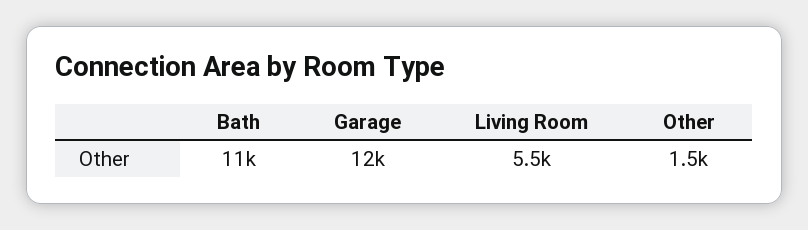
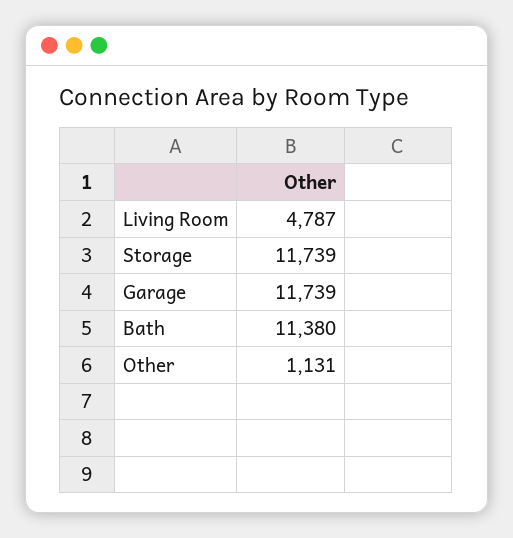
  {
    "Bath": 11380,
    "Garage": 11739,
-   "Living Room": 5500,
+   "Living Room": 4787,
-   "Other": 1500
+   "Other": 1131,
+   "Storage": 11739
  }

